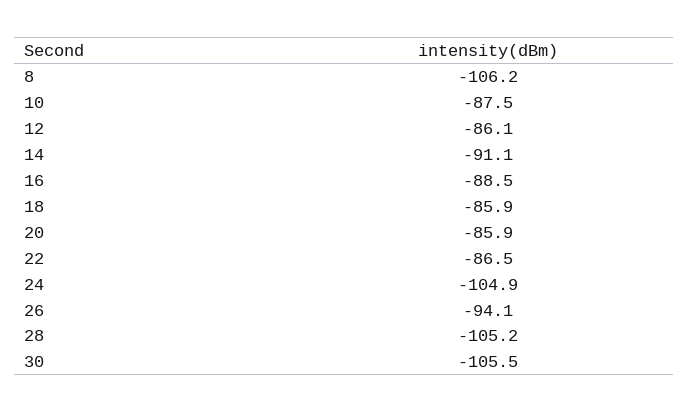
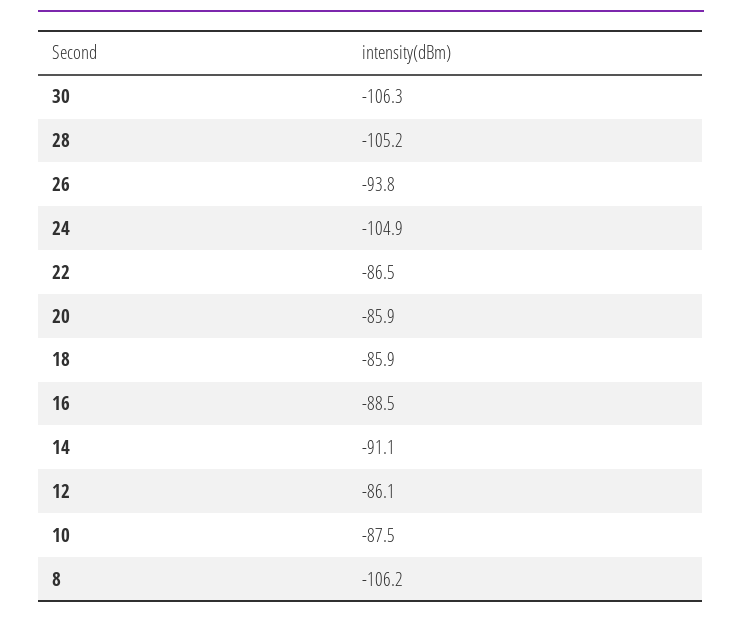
  {
    "8": -106.2,
    "10": -87.5,
    "12": -86.1,
    "14": -91.1,
    "16": -88.5,
    "18": -85.9,
    "20": -85.9,
    "22": -86.5,
    "24": -104.9,
-   "26": -94.1,
+   "26": -93.8,
    "28": -105.2,
-   "30": -105.5
+   "30": -106.3
  }

